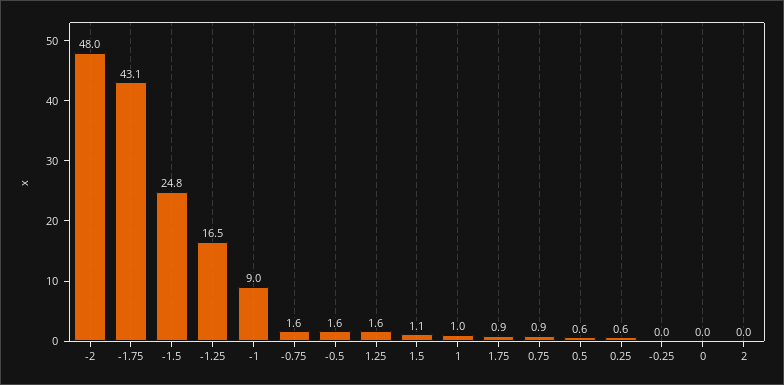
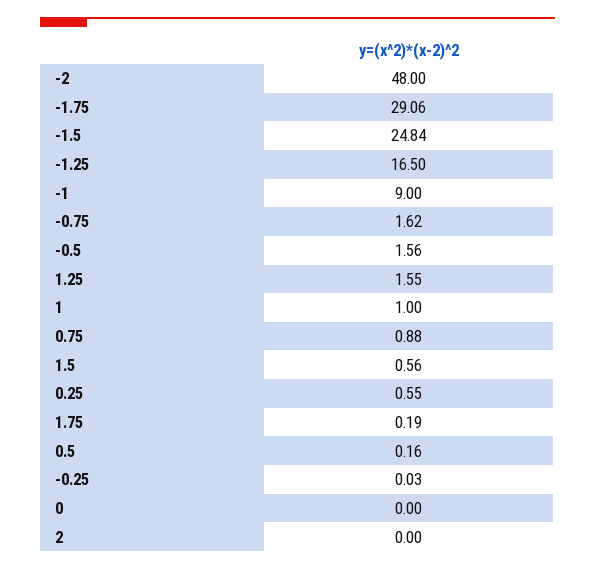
  {
    "-2": 48,
-   "-1.75": 43.1,
+   "-1.75": 29.06,
    "-1.5": 24.84,
    "-1.25": 16.5,
    "-1": 9,
    "-0.75": 1.62,
    "-0.5": 1.56,
    "1.25": 1.55,
-   "1.5": 1.1,
+   "1.5": 0.56,
    "1": 1,
-   "1.75": 0.9,
+   "1.75": 0.19,
    "0.75": 0.88,
-   "0.5": 0.6,
+   "0.5": 0.16,
    "0.25": 0.55,
    "-0.25": 0.03,
    "0": 0,
    "2": 0
  }

